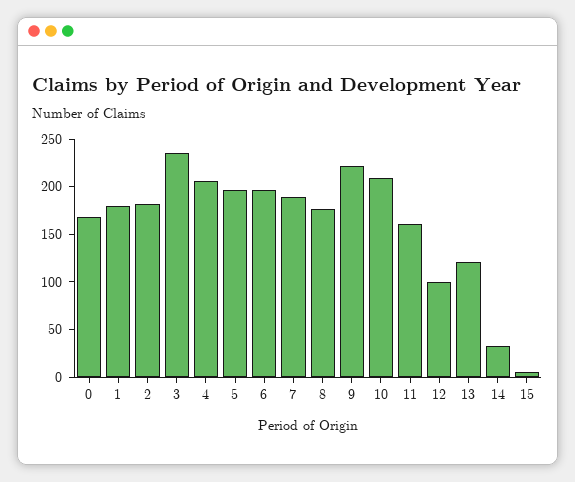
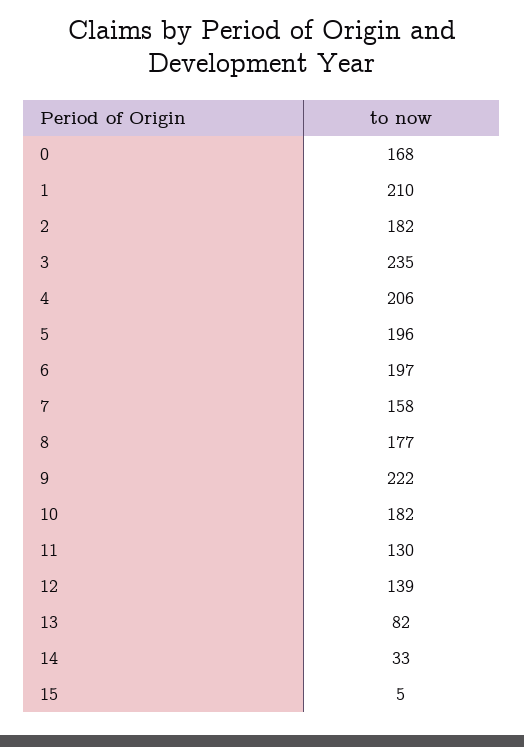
  {
    "0": 168,
-   "1": 180,
+   "1": 210,
    "2": 182,
    "3": 235,
    "4": 206,
    "5": 196,
    "6": 197,
-   "7": 190,
+   "7": 158,
    "8": 177,
    "9": 222,
-   "10": 210,
+   "10": 182,
-   "11": 160,
+   "11": 130,
-   "12": 100,
+   "12": 139,
-   "13": 120,
+   "13": 82,
    "14": 33,
    "15": 5
  }

